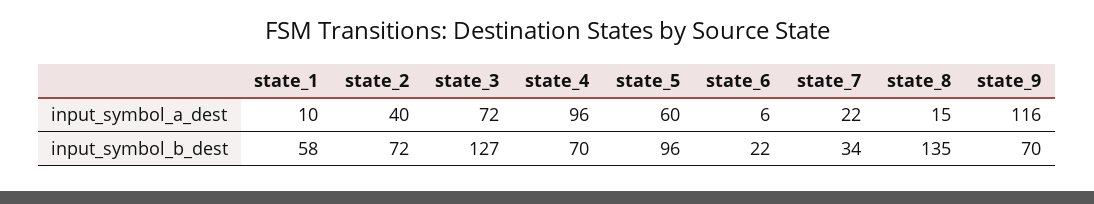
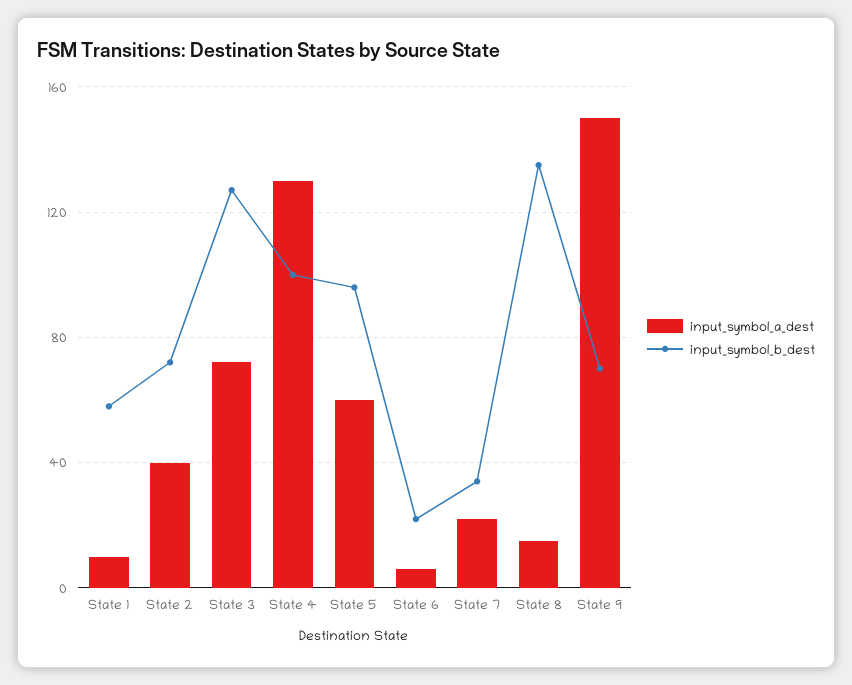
  {
    "input_symbol_a_dest": {
      "state_1": 10,
      "state_2": 40,
      "state_3": 72,
-     "state_4": 96,
+     "state_4": 130,
      "state_5": 60,
      "state_6": 6,
      "state_7": 22,
      "state_8": 15,
-     "state_9": 116
+     "state_9": 150
    },
    "input_symbol_b_dest": {
      "state_1": 58,
      "state_2": 72,
      "state_3": 127,
-     "state_4": 70,
+     "state_4": 100,
      "state_5": 96,
      "state_6": 22,
      "state_7": 34,
      "state_8": 135,
      "state_9": 70
    }
  }

